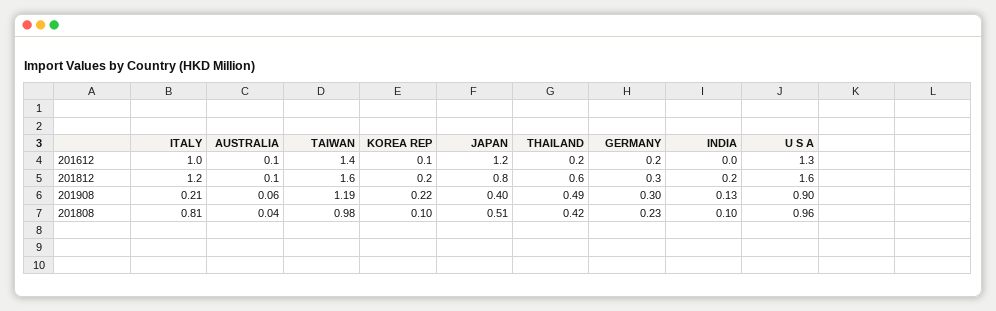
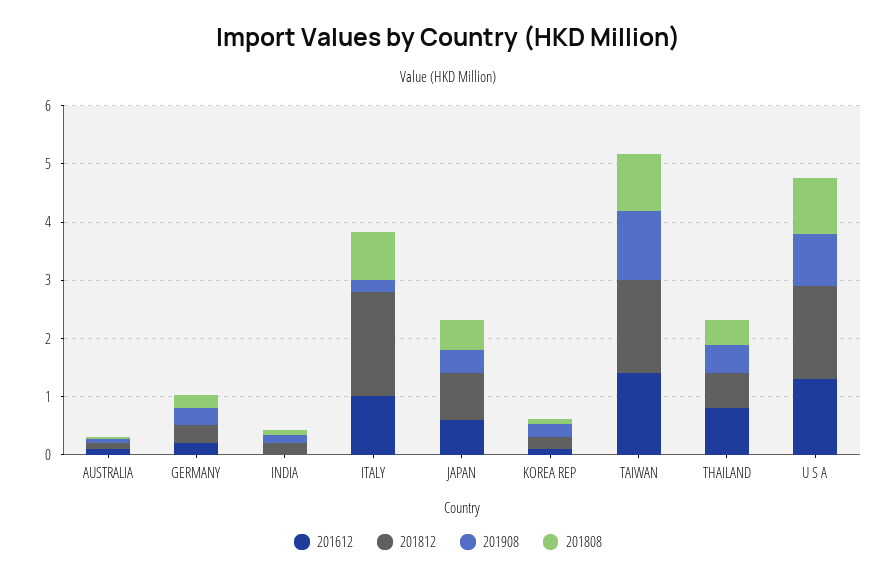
  {
    "201612": {
      "ITALY": 1,
      "AUSTRALIA": 0.1,
      "TAIWAN": 1.4,
      "KOREA REP": 0.1,
-     "JAPAN": 1.2,
+     "JAPAN": 0.6,
-     "THAILAND": 0.2,
+     "THAILAND": 0.8,
      "GERMANY": 0.2,
      "INDIA": 0,
      "U S A": 1.3
    },
    "201812": {
-     "ITALY": 1.2,
+     "ITALY": 1.8,
      "AUSTRALIA": 0.1,
      "TAIWAN": 1.6,
      "KOREA REP": 0.2,
      "JAPAN": 0.8,
      "THAILAND": 0.6,
      "GERMANY": 0.3,
      "INDIA": 0.2,
      "U S A": 1.6
    },
    "201908": {
      "ITALY": 0.21,
      "AUSTRALIA": 0.06,
      "TAIWAN": 1.19,
      "KOREA REP": 0.22,
      "JAPAN": 0.4,
      "THAILAND": 0.49,
      "GERMANY": 0.3,
      "INDIA": 0.13,
      "U S A": 0.9
    },
    "201808": {
      "ITALY": 0.81,
      "AUSTRALIA": 0.04,
      "TAIWAN": 0.98,
      "KOREA REP": 0.1,
      "JAPAN": 0.51,
      "THAILAND": 0.42,
      "GERMANY": 0.23,
      "INDIA": 0.1,
      "U S A": 0.96
    }
  }

